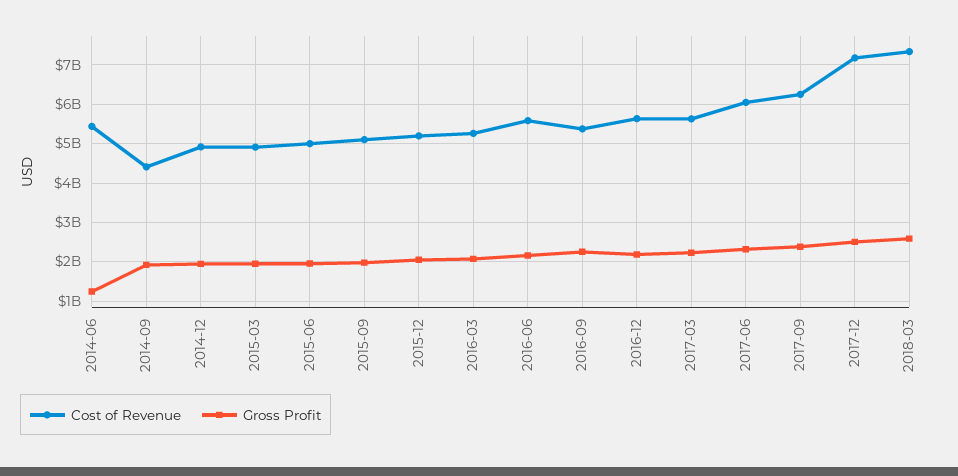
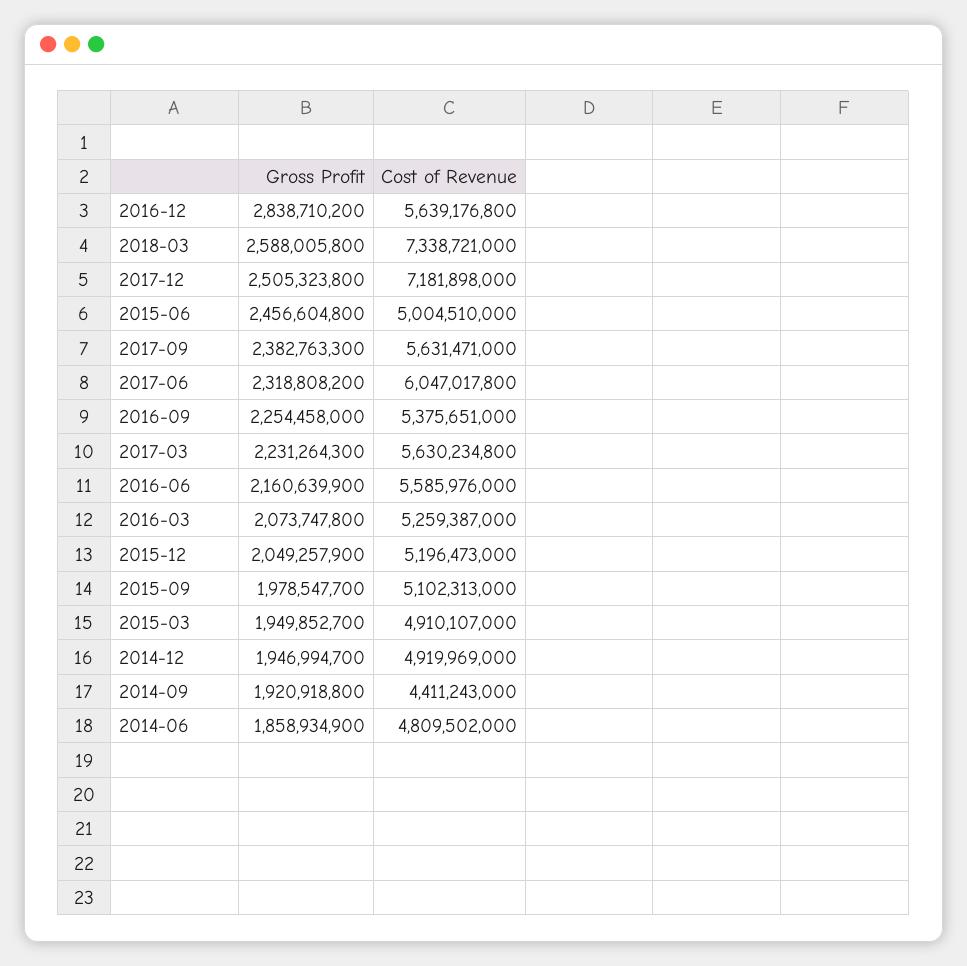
  {
    "Cost of Revenue": {
-     "2014-06": 5400000000,
+     "2014-06": 4809502000,
      "2014-09": 4411243000,
      "2014-12": 4919969000,
      "2015-03": 4910107000,
      "2015-06": 5004510000,
      "2015-09": 5102313000,
      "2015-12": 5196473000,
      "2016-03": 5259387000,
      "2016-06": 5585976000,
      "2016-09": 5375651000,
      "2016-12": 5639176800,
      "2017-03": 5630234800,
      "2017-06": 6047017800,
-     "2017-09": 6200000000,
+     "2017-09": 5631471000,
      "2017-12": 7181898000,
      "2018-03": 7338721000
    },
    "Gross Profit": {
-     "2014-06": 1200000000,
+     "2014-06": 1858934900,
      "2014-09": 1920918800,
      "2014-12": 1946994700,
      "2015-03": 1949852700,
-     "2015-06": 2000000000,
+     "2015-06": 2456604800,
      "2015-09": 1978547700,
      "2015-12": 2049257900,
      "2016-03": 2073747800,
      "2016-06": 2160639900,
      "2016-09": 2254458000,
-     "2016-12": 2200000000,
+     "2016-12": 2838710200,
      "2017-03": 2231264300,
      "2017-06": 2318808200,
      "2017-09": 2382763300,
      "2017-12": 2505323800,
      "2018-03": 2588005800
    }
  }

